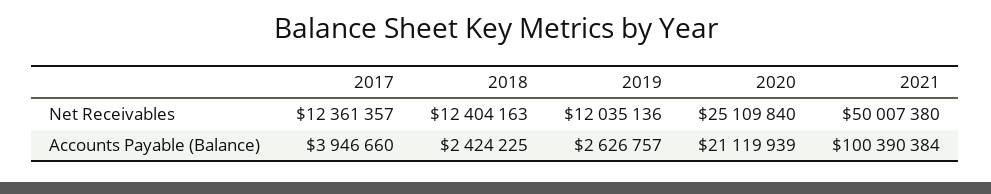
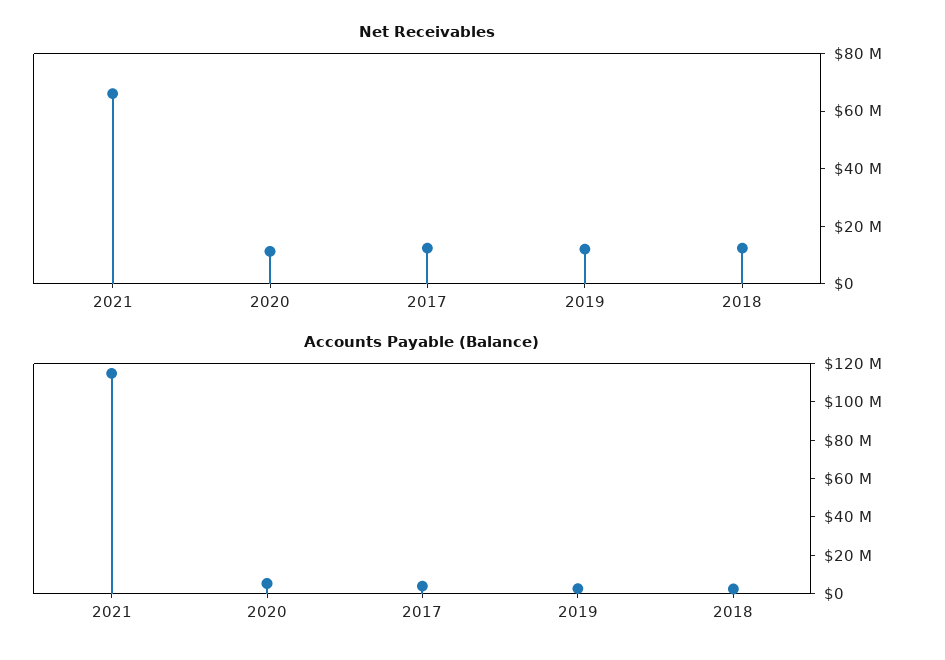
  {
    "Net Receivables": {
      "2017": 12361357,
      "2018": 12404163,
      "2019": 12035136,
-     "2020": 25109840,
+     "2020": 10000000,
-     "2021": 50007380
+     "2021": 65000000
    },
    "Accounts Payable (Balance)": {
      "2017": 3946660,
      "2018": 2424225,
      "2019": 2626757,
-     "2020": 21119939,
+     "2020": 5000000,
-     "2021": 100390384
+     "2021": 115000000
    }
  }

